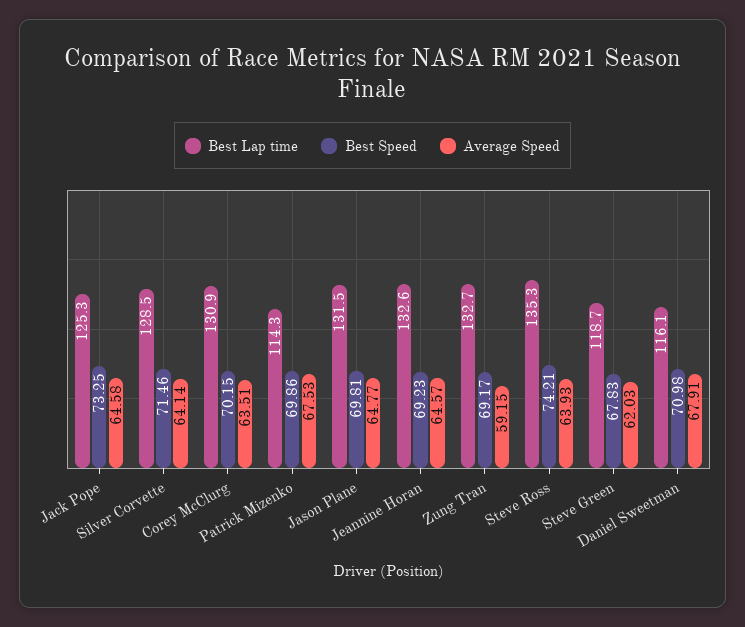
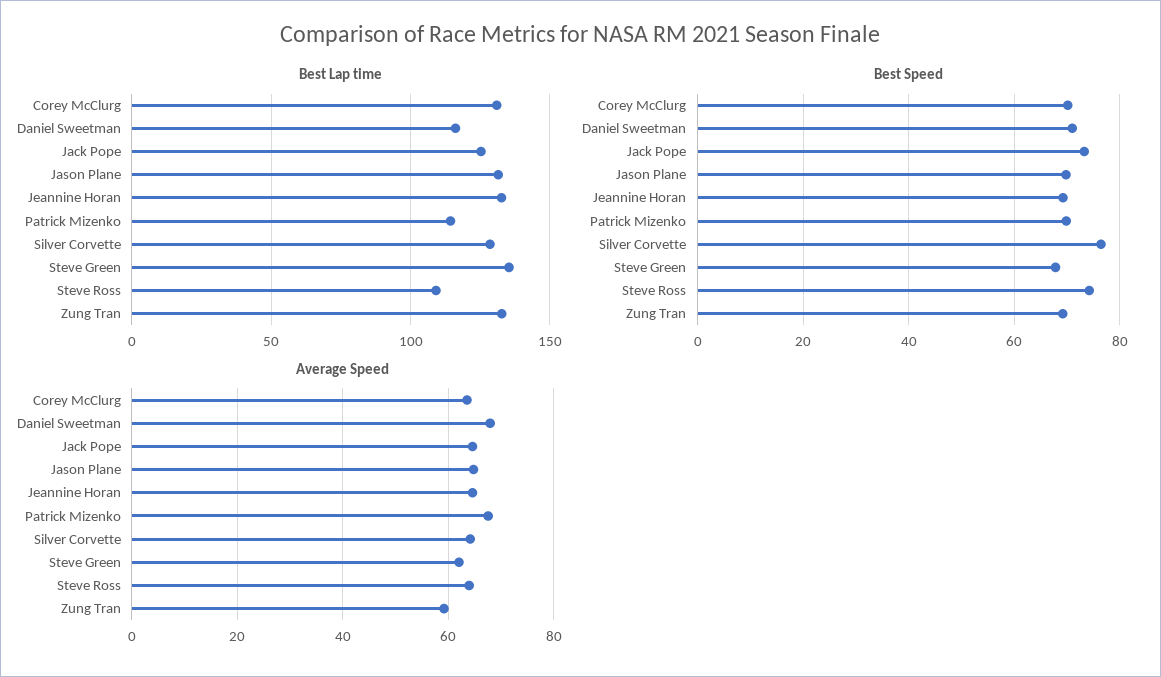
  {
    "Best Lap time": {
      "Jack Pope": 125.3,
      "Silver Corvette": 128.5,
      "Corey McClurg": 130.9,
      "Patrick Mizenko": 114.3,
      "Jason Plane": 131.5,
      "Jeannine Horan": 132.6,
      "Zung Tran": 132.7,
-     "Steve Ross": 135.3,
+     "Steve Ross": 110,
-     "Steve Green": 118.7,
+     "Steve Green": 135,
      "Daniel Sweetman": 116.1
    },
    "Best Speed": {
      "Jack Pope": 73.25,
-     "Silver Corvette": 71.46,
+     "Silver Corvette": 76,
      "Corey McClurg": 70.15,
      "Patrick Mizenko": 69.86,
      "Jason Plane": 69.81,
      "Jeannine Horan": 69.23,
      "Zung Tran": 69.17,
      "Steve Ross": 74.21,
      "Steve Green": 67.83,
      "Daniel Sweetman": 70.98
    },
    "Average Speed": {
      "Jack Pope": 64.58,
      "Silver Corvette": 64.14,
      "Corey McClurg": 63.51,
      "Patrick Mizenko": 67.53,
      "Jason Plane": 64.77,
      "Jeannine Horan": 64.57,
      "Zung Tran": 59.15,
      "Steve Ross": 63.93,
      "Steve Green": 62.03,
      "Daniel Sweetman": 67.91
    }
  }

